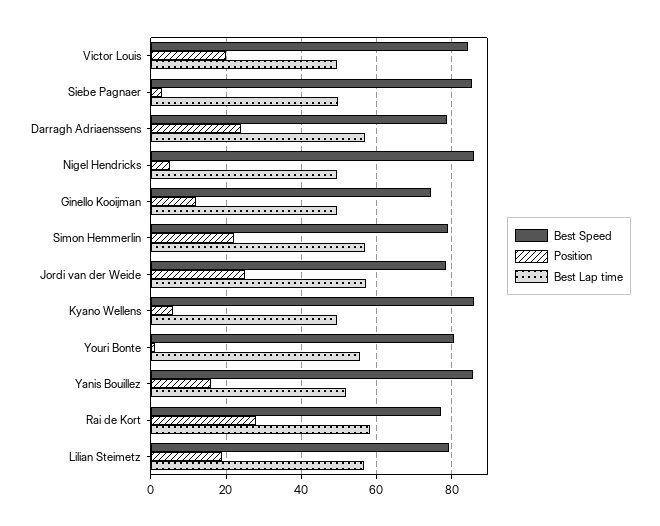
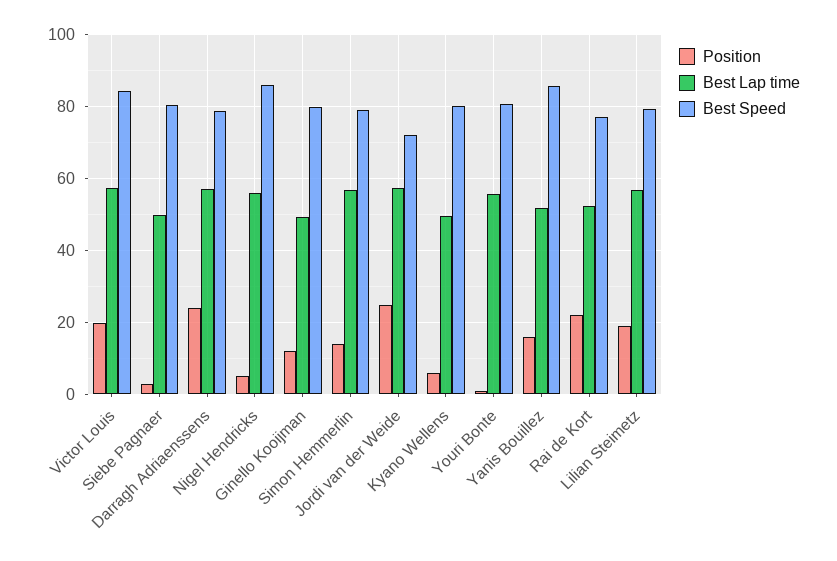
  {
    "Best Speed": {
      "Victor Louis": 84,
-     "Siebe Pagnaer": 86,
+     "Siebe Pagnaer": 80,
      "Darragh Adriaenssens": 78,
      "Nigel Hendricks": 86,
-     "Ginello Kooijman": 74,
+     "Ginello Kooijman": 80,
      "Simon Hemmerlin": 80,
-     "Jordi van der Weide": 78,
+     "Jordi van der Weide": 72,
-     "Kyano Wellens": 86,
+     "Kyano Wellens": 80,
      "Youri Bonte": 80,
      "Yanis Bouillez": 86,
      "Rai de Kort": 78,
      "Lilian Steimetz": 80
    },
    "Position": {
      "Victor Louis": 20,
      "Siebe Pagnaer": 4,
      "Darragh Adriaenssens": 24,
      "Nigel Hendricks": 6,
      "Ginello Kooijman": 12,
-     "Simon Hemmerlin": 22,
+     "Simon Hemmerlin": 14,
      "Jordi van der Weide": 26,
      "Kyano Wellens": 6,
      "Youri Bonte": 2,
      "Yanis Bouillez": 16,
-     "Rai de Kort": 28,
+     "Rai de Kort": 22,
      "Lilian Steimetz": 20
    },
    "Best Lap time": {
-     "Victor Louis": 50,
+     "Victor Louis": 58,
      "Siebe Pagnaer": 50,
      "Darragh Adriaenssens": 58,
-     "Nigel Hendricks": 50,
+     "Nigel Hendricks": 56,
      "Ginello Kooijman": 50,
      "Simon Hemmerlin": 56,
      "Jordi van der Weide": 58,
      "Kyano Wellens": 50,
      "Youri Bonte": 56,
      "Yanis Bouillez": 52,
-     "Rai de Kort": 58,
+     "Rai de Kort": 52,
      "Lilian Steimetz": 56
    }
  }

